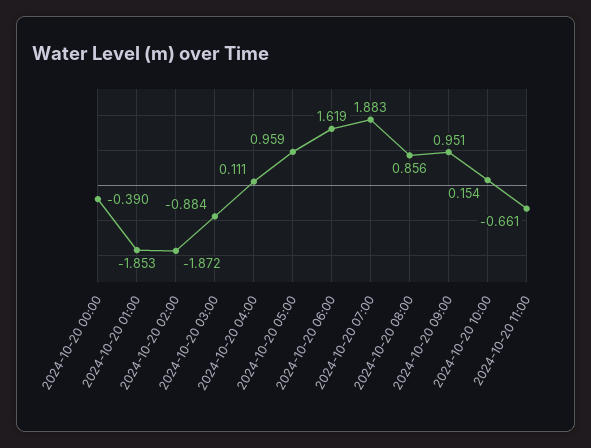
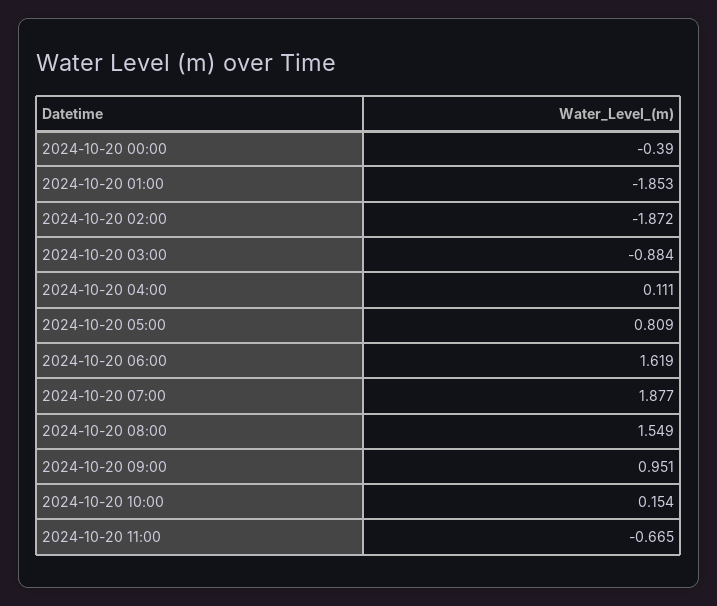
  {
    "2024-10-20 00:00": -0.39,
    "2024-10-20 01:00": -1.853,
    "2024-10-20 02:00": -1.872,
    "2024-10-20 03:00": -0.884,
    "2024-10-20 04:00": 0.111,
-   "2024-10-20 05:00": 0.959,
+   "2024-10-20 05:00": 0.809,
    "2024-10-20 06:00": 1.619,
-   "2024-10-20 07:00": 1.883,
+   "2024-10-20 07:00": 1.877,
-   "2024-10-20 08:00": 0.856,
+   "2024-10-20 08:00": 1.549,
    "2024-10-20 09:00": 0.951,
    "2024-10-20 10:00": 0.154,
-   "2024-10-20 11:00": -0.661
+   "2024-10-20 11:00": -0.665
  }

